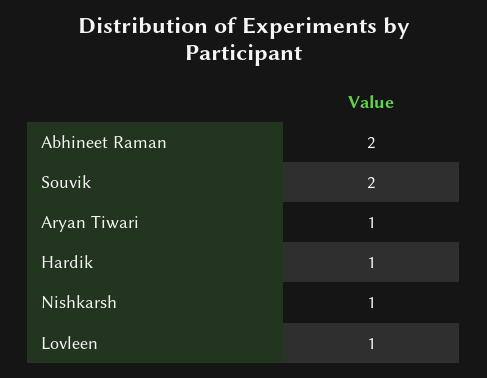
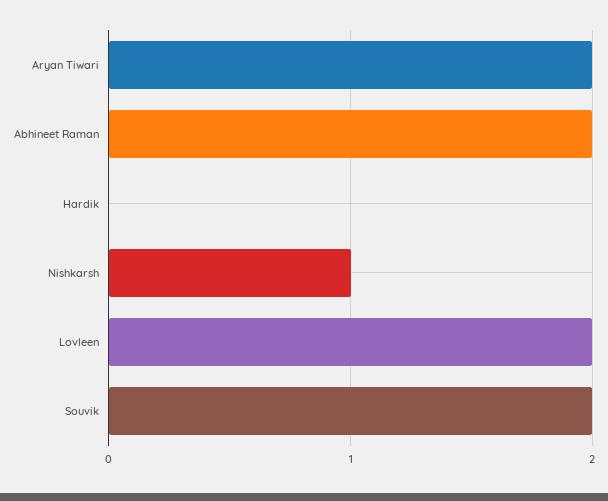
  {
    "Abhineet Raman": 2,
    "Souvik": 2,
-   "Aryan Tiwari": 1,
+   "Aryan Tiwari": 2,
-   "Hardik": 1,
+   "Hardik": 0,
    "Nishkarsh": 1,
-   "Lovleen": 1
+   "Lovleen": 2
  }

